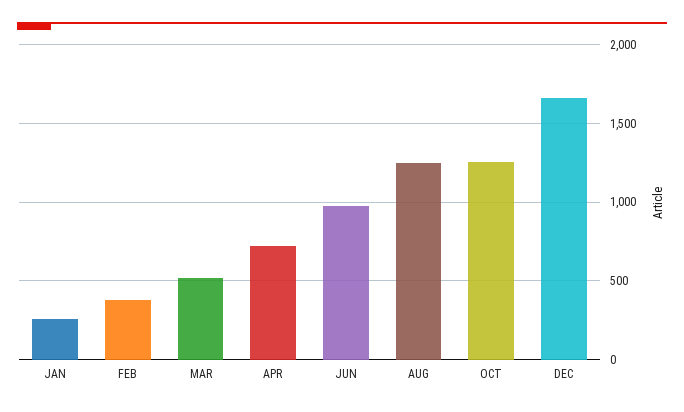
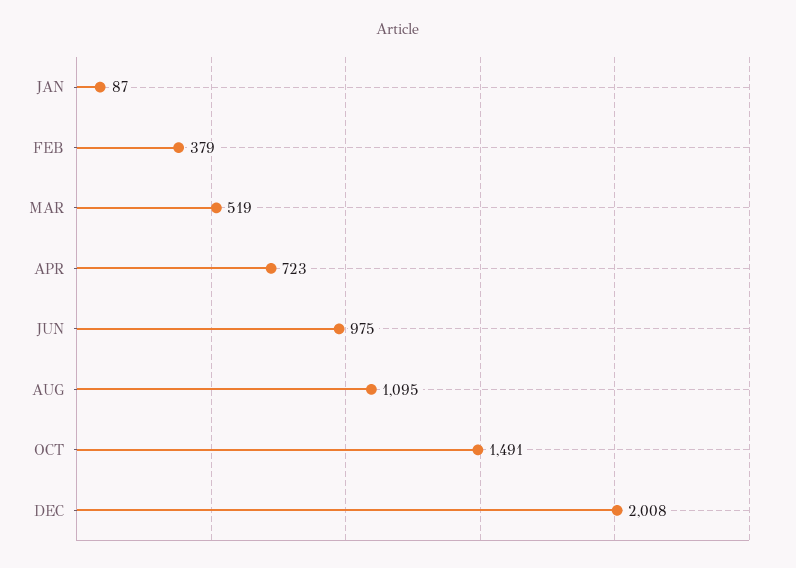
  {
-   "JAN": 250,
+   "JAN": 87,
    "FEB": 379,
    "MAR": 519,
    "APR": 723,
    "JUN": 975,
-   "AUG": 1250,
+   "AUG": 1095,
-   "OCT": 1250,
+   "OCT": 1491,
-   "DEC": 1650
+   "DEC": 2008
  }

